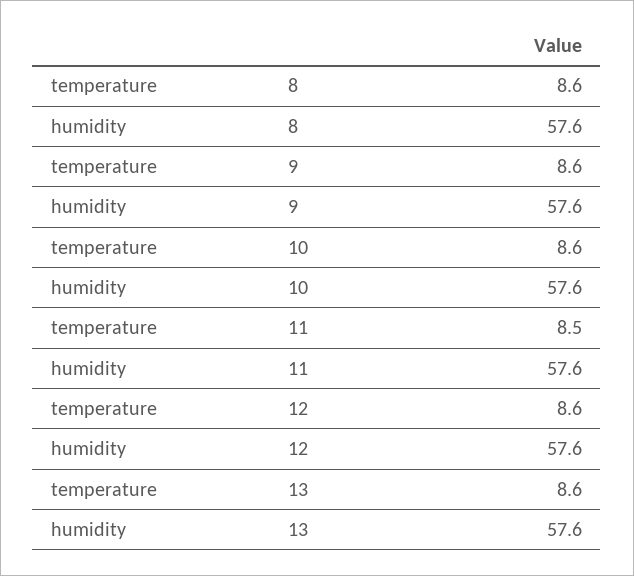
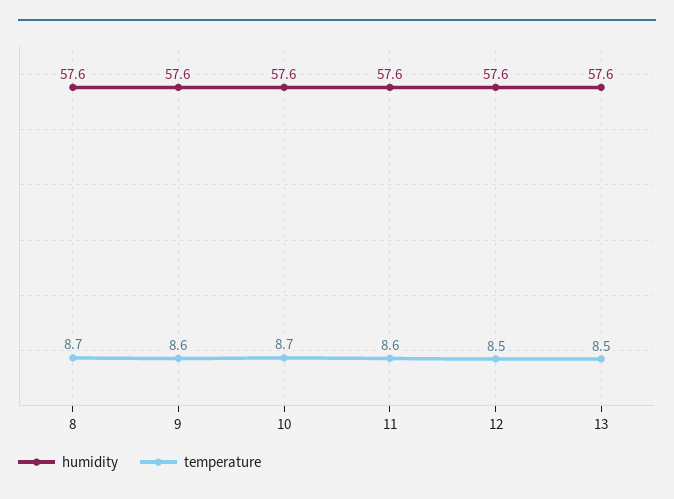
  {
    "temperature": {
-     "8": 8.6,
+     "8": 8.7,
      "9": 8.6,
-     "10": 8.6,
+     "10": 8.7,
-     "11": 8.5,
+     "11": 8.6,
-     "12": 8.6,
+     "12": 8.5,
-     "13": 8.6
+     "13": 8.5
    },
    "humidity": {
      "8": 57.6,
      "9": 57.6,
      "10": 57.6,
      "11": 57.6,
      "12": 57.6,
      "13": 57.6
    }
  }

